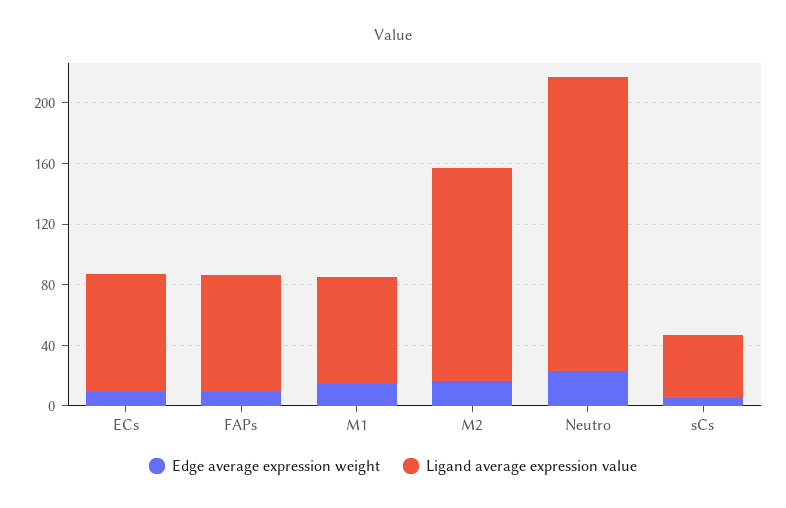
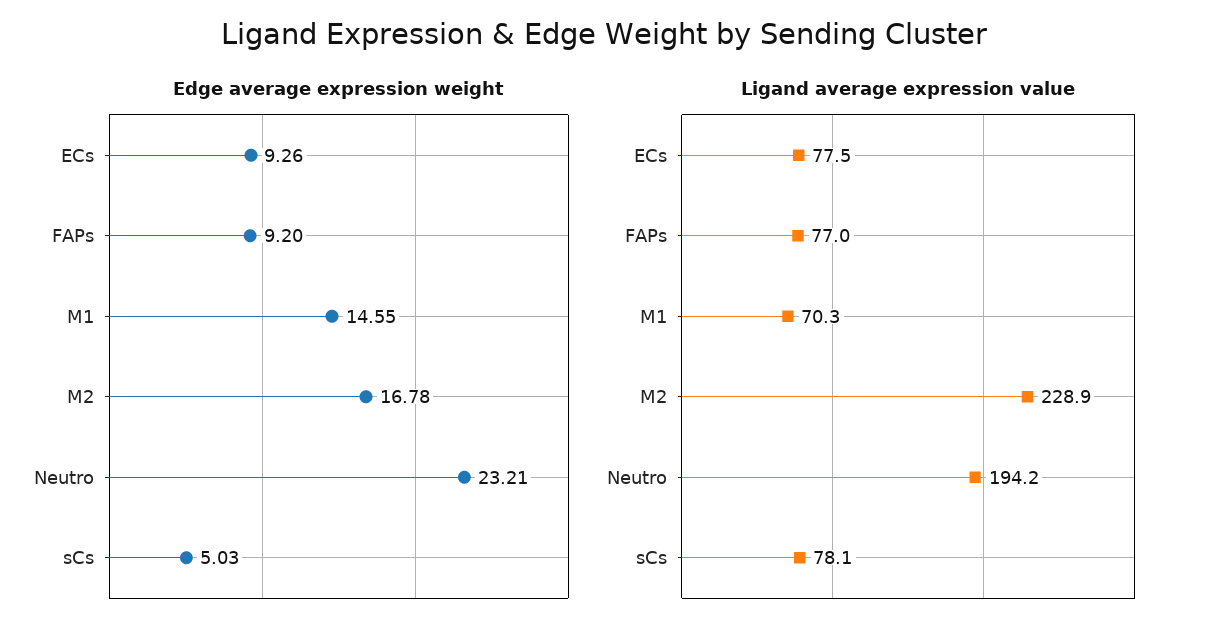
  {
    "Edge average expression weight": {
      "ECs": 9.26,
      "FAPs": 9.2,
      "M1": 14.55,
      "M2": 16.78,
      "Neutro": 23.21,
      "sCs": 5.03
    },
    "Ligand average expression value": {
      "ECs": 77.5,
      "FAPs": 77,
      "M1": 70.3,
-     "M2": 140,
+     "M2": 228.9,
      "Neutro": 194.2,
-     "sCs": 40
+     "sCs": 78.1
    }
  }

